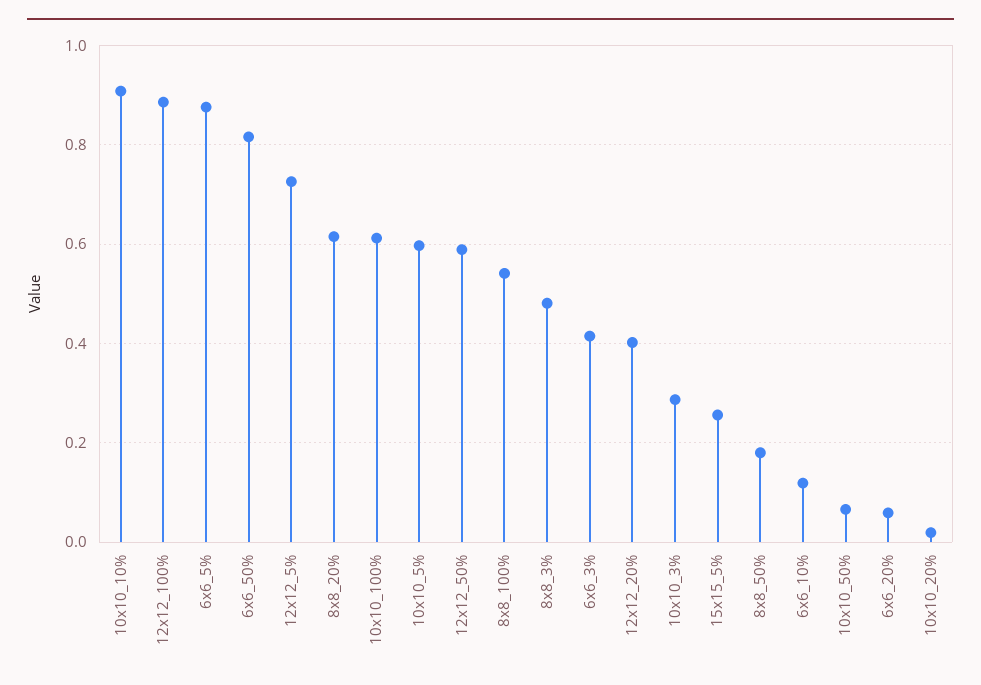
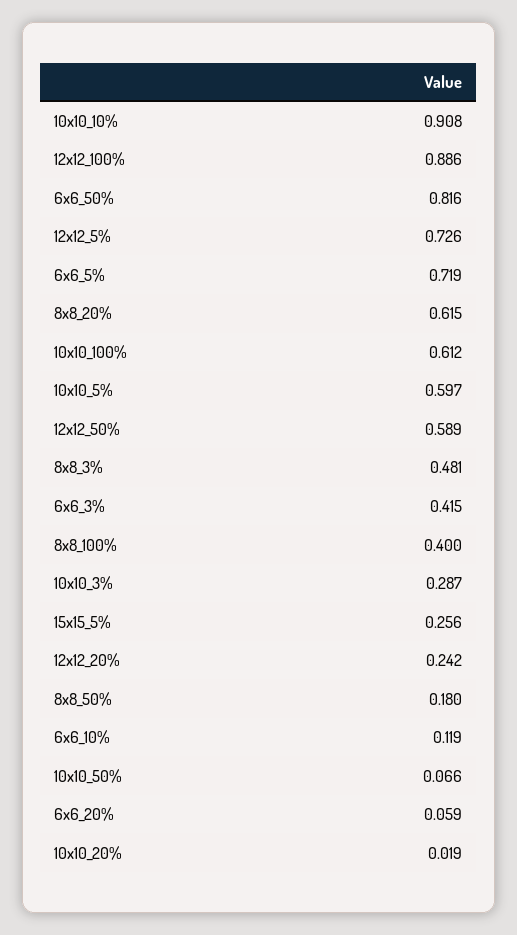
  {
    "10x10_10%": 0.908,
    "12x12_100%": 0.886,
-   "6x6_5%": 0.88,
+   "6x6_5%": 0.719,
    "6x6_50%": 0.816,
    "12x12_5%": 0.726,
    "8x8_20%": 0.615,
    "10x10_100%": 0.612,
    "10x10_5%": 0.597,
    "12x12_50%": 0.589,
-   "8x8_100%": 0.54,
+   "8x8_100%": 0.4,
    "8x8_3%": 0.481,
    "6x6_3%": 0.415,
-   "12x12_20%": 0.4,
+   "12x12_20%": 0.242,
    "10x10_3%": 0.287,
    "15x15_5%": 0.256,
    "8x8_50%": 0.18,
    "6x6_10%": 0.119,
    "10x10_50%": 0.066,
    "6x6_20%": 0.059,
    "10x10_20%": 0.019
  }

